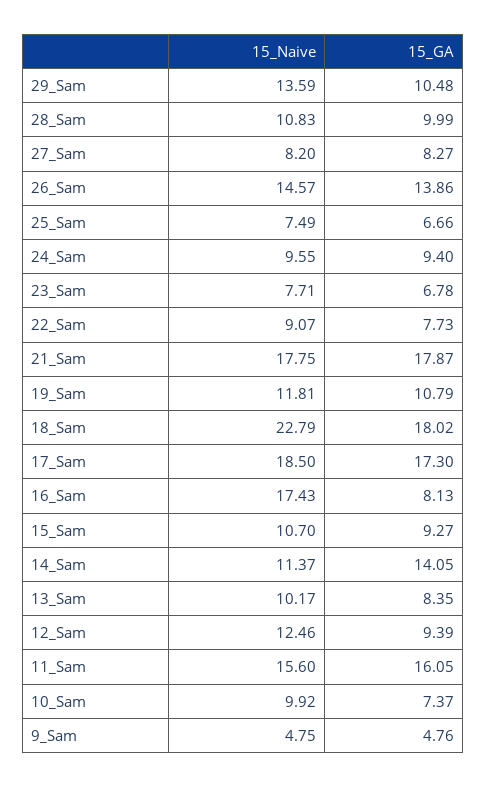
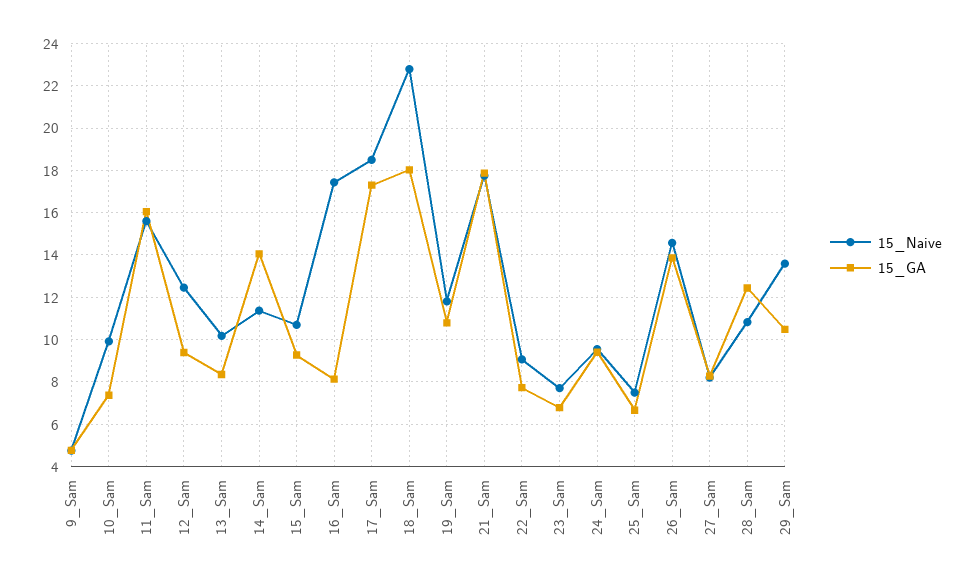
  {
    "15_Naive": {
      "29_Sam": 13.59,
      "28_Sam": 10.83,
      "27_Sam": 8.2,
      "26_Sam": 14.57,
      "25_Sam": 7.49,
      "24_Sam": 9.55,
      "23_Sam": 7.71,
      "22_Sam": 9.07,
      "21_Sam": 17.75,
      "19_Sam": 11.81,
      "18_Sam": 22.79,
      "17_Sam": 18.5,
      "16_Sam": 17.43,
      "15_Sam": 10.7,
      "14_Sam": 11.37,
      "13_Sam": 10.17,
      "12_Sam": 12.46,
      "11_Sam": 15.6,
      "10_Sam": 9.92,
      "9_Sam": 4.75
    },
    "15_GA": {
      "29_Sam": 10.48,
-     "28_Sam": 9.99,
+     "28_Sam": 12.5,
      "27_Sam": 8.27,
      "26_Sam": 13.86,
      "25_Sam": 6.66,
      "24_Sam": 9.4,
      "23_Sam": 6.78,
      "22_Sam": 7.73,
      "21_Sam": 17.87,
      "19_Sam": 10.79,
      "18_Sam": 18.02,
      "17_Sam": 17.3,
      "16_Sam": 8.13,
      "15_Sam": 9.27,
      "14_Sam": 14.05,
      "13_Sam": 8.35,
      "12_Sam": 9.39,
      "11_Sam": 16.05,
      "10_Sam": 7.37,
      "9_Sam": 4.76
    }
  }

